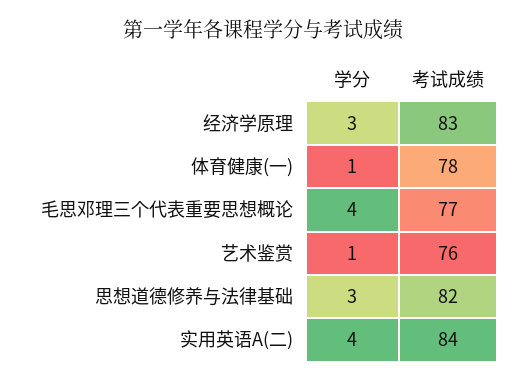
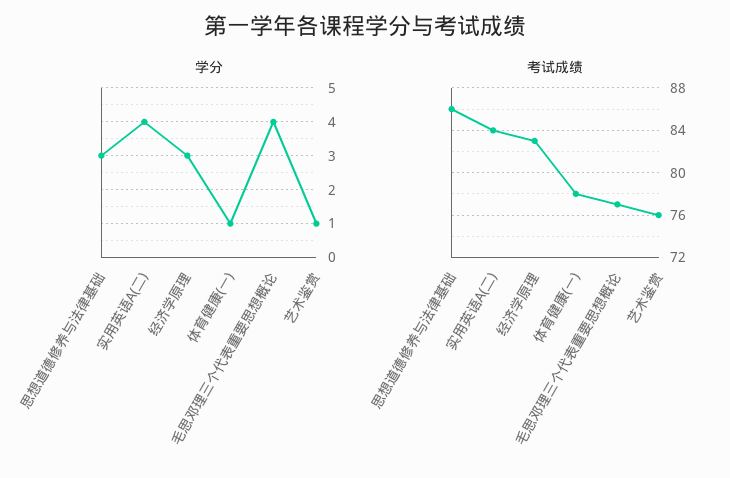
  {
    "学分": {
      "经济学原理": 3,
      "体育健康(一)": 1,
      "毛思邓理三个代表重要思想概论": 4,
      "艺术鉴赏": 1,
      "思想道德修养与法律基础": 3,
      "实用英语A(二)": 4
    },
    "考试成绩": {
      "经济学原理": 83,
      "体育健康(一)": 78,
      "毛思邓理三个代表重要思想概论": 77,
      "艺术鉴赏": 76,
-     "思想道德修养与法律基础": 82,
+     "思想道德修养与法律基础": 86,
      "实用英语A(二)": 84
    }
  }

